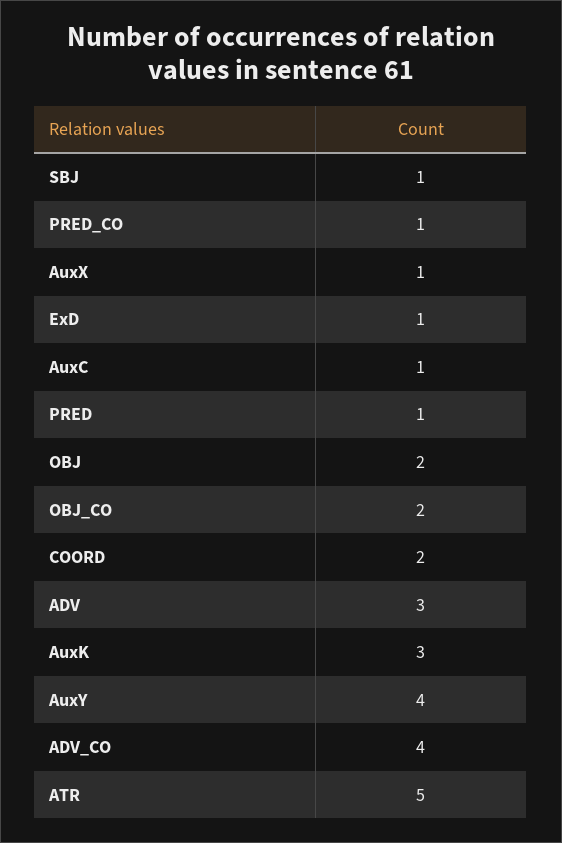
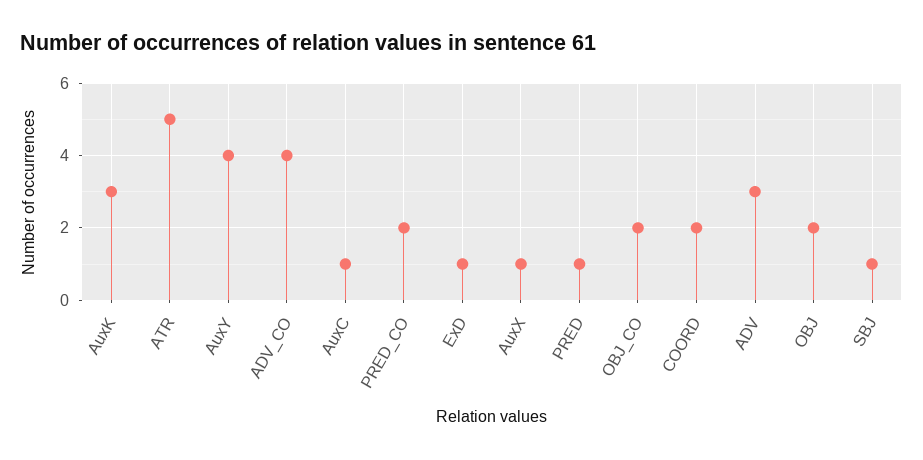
  {
    "SBJ": 1,
-   "PRED_CO": 1,
+   "PRED_CO": 2,
    "AuxX": 1,
    "ExD": 1,
    "AuxC": 1,
    "PRED": 1,
    "OBJ": 2,
    "OBJ_CO": 2,
    "COORD": 2,
    "ADV": 3,
    "AuxK": 3,
    "AuxY": 4,
    "ADV_CO": 4,
    "ATR": 5
  }

